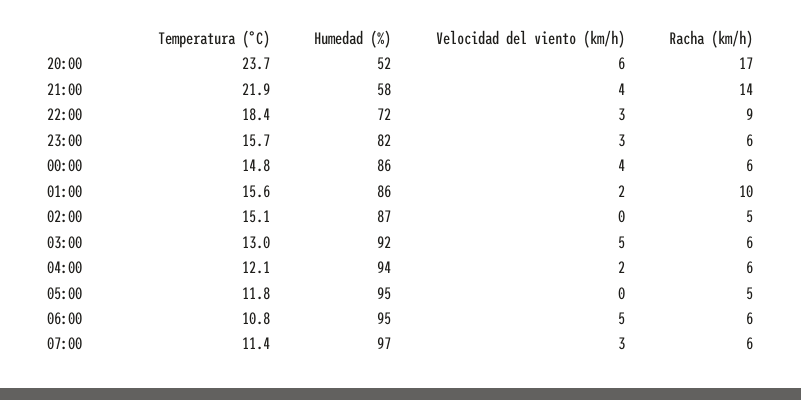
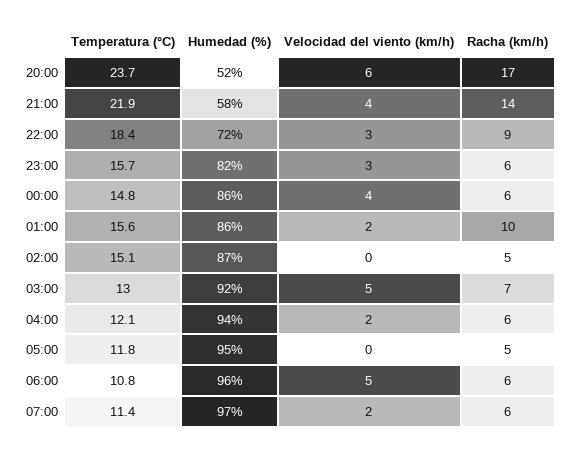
  {
    "Temperatura (°C)": {
      "20:00": 23.7,
      "21:00": 21.9,
      "22:00": 18.4,
      "23:00": 15.7,
      "00:00": 14.8,
      "01:00": 15.6,
      "02:00": 15.1,
      "03:00": 13,
      "04:00": 12.1,
      "05:00": 11.8,
      "06:00": 10.8,
      "07:00": 11.4
    },
    "Humedad (%)": {
      "20:00": 52,
      "21:00": 58,
      "22:00": 72,
      "23:00": 82,
      "00:00": 86,
      "01:00": 86,
      "02:00": 87,
      "03:00": 92,
      "04:00": 94,
      "05:00": 95,
-     "06:00": 95,
+     "06:00": 96,
      "07:00": 97
    },
    "Velocidad del viento (km/h)": {
      "20:00": 6,
      "21:00": 4,
      "22:00": 3,
      "23:00": 3,
      "00:00": 4,
      "01:00": 2,
      "02:00": 0,
      "03:00": 5,
      "04:00": 2,
      "05:00": 0,
      "06:00": 5,
-     "07:00": 3
+     "07:00": 2
    },
    "Racha (km/h)": {
      "20:00": 17,
      "21:00": 14,
      "22:00": 9,
      "23:00": 6,
      "00:00": 6,
      "01:00": 10,
      "02:00": 5,
-     "03:00": 6,
+     "03:00": 7,
      "04:00": 6,
      "05:00": 5,
      "06:00": 6,
      "07:00": 6
    }
  }

